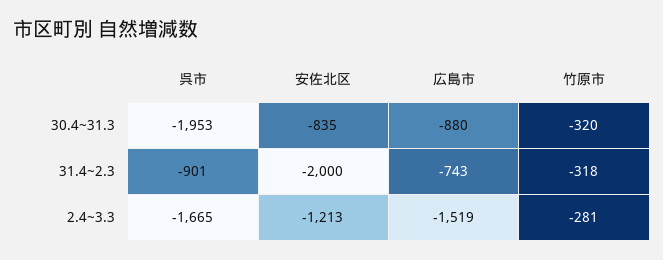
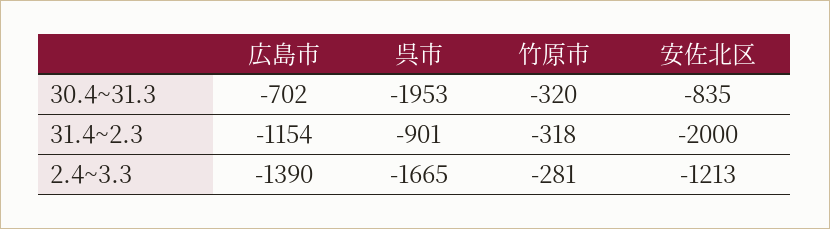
  {
    "呉市": {
      "30.4~31.3": -1953,
      "31.4~2.3": -901,
      "2.4~3.3": -1665
    },
    "安佐北区": {
      "30.4~31.3": -835,
      "31.4~2.3": -2000,
      "2.4~3.3": -1213
    },
    "広島市": {
-     "30.4~31.3": -880,
+     "30.4~31.3": -702,
-     "31.4~2.3": -743,
+     "31.4~2.3": -1154,
-     "2.4~3.3": -1519
+     "2.4~3.3": -1390
    },
    "竹原市": {
      "30.4~31.3": -320,
      "31.4~2.3": -318,
      "2.4~3.3": -281
    }
  }

